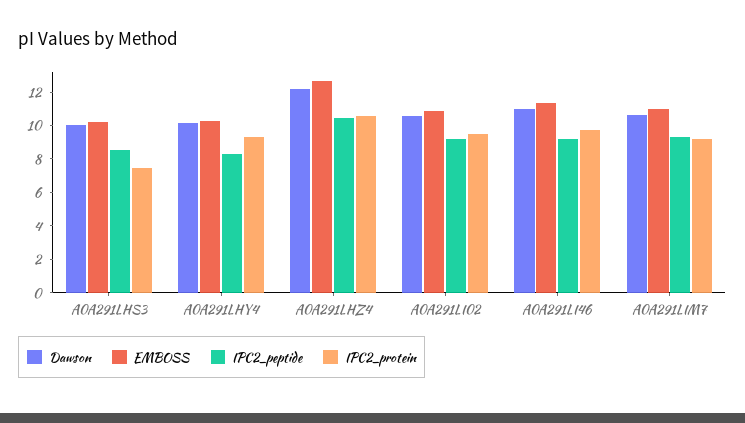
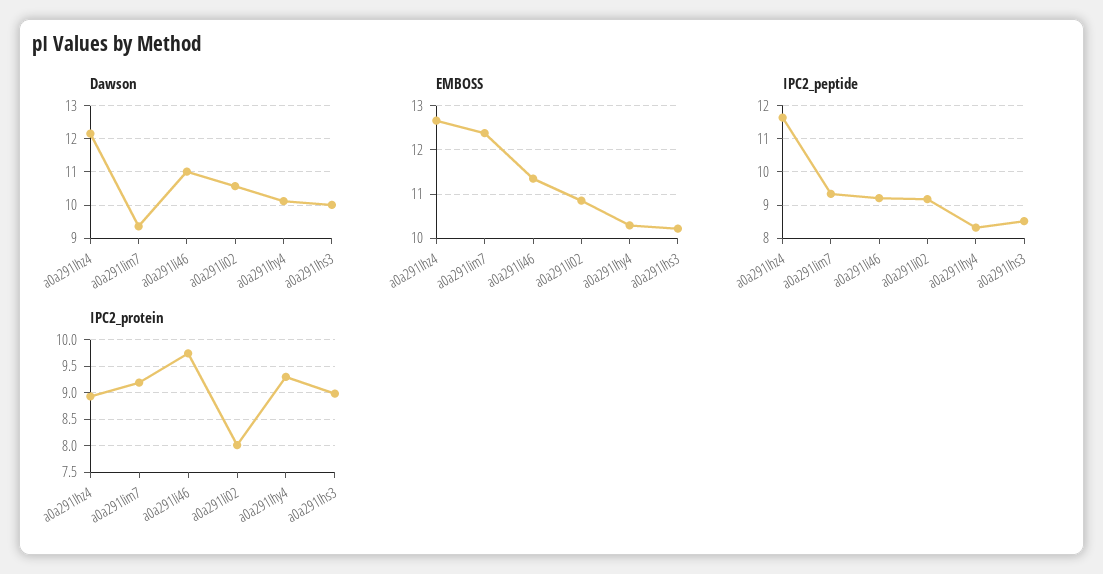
  {
    "Dawson": {
      "A0A291LHS3": 10,
      "A0A291LHY4": 10.2,
      "A0A291LHZ4": 12.2,
      "A0A291LI02": 10.6,
      "A0A291LI46": 11,
-     "A0A291LIM7": 10.5
+     "A0A291LIM7": 9.4
    },
    "EMBOSS": {
      "A0A291LHS3": 10.2,
      "A0A291LHY4": 10.2,
      "A0A291LHZ4": 12.6,
      "A0A291LI02": 10.8,
      "A0A291LI46": 11.4,
-     "A0A291LIM7": 11
+     "A0A291LIM7": 12.4
    },
    "IPC2_peptide": {
      "A0A291LHS3": 8.6,
      "A0A291LHY4": 8.4,
-     "A0A291LHZ4": 10.5,
+     "A0A291LHZ4": 11.6,
      "A0A291LI02": 9.2,
      "A0A291LI46": 9.2,
      "A0A291LIM7": 9.4
    },
    "IPC2_protein": {
-     "A0A291LHS3": 7.5,
+     "A0A291LHS3": 9,
      "A0A291LHY4": 9.25,
-     "A0A291LHZ4": 10.5,
+     "A0A291LHZ4": 9,
-     "A0A291LI02": 9.5,
+     "A0A291LI02": 8,
      "A0A291LI46": 9.75,
      "A0A291LIM7": 9.25
    }
  }

